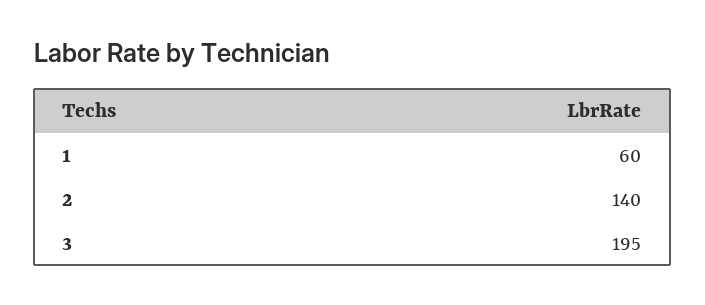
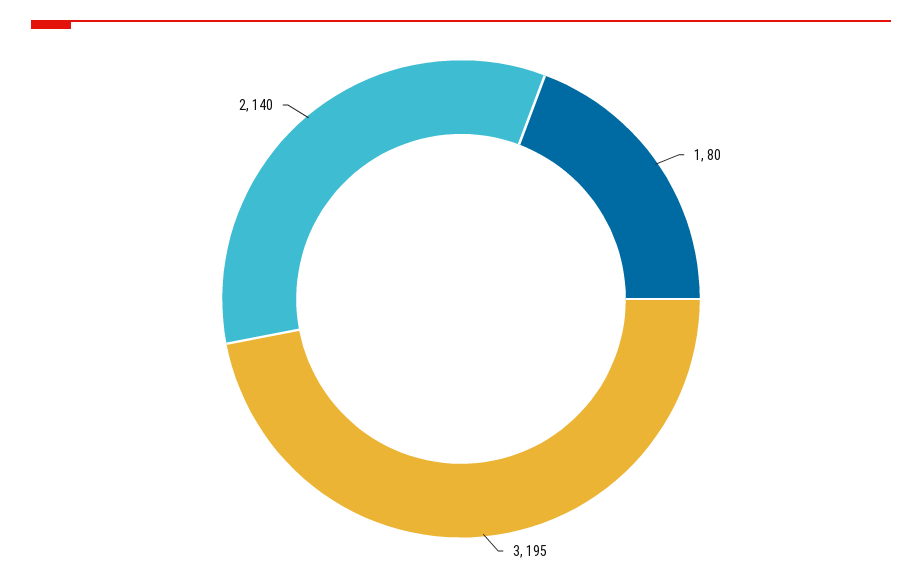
  {
-   "1": 60,
+   "1": 80,
    "2": 140,
    "3": 195
  }

